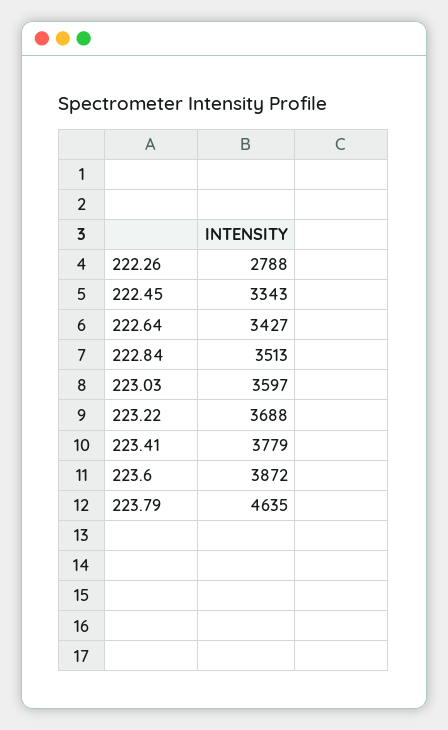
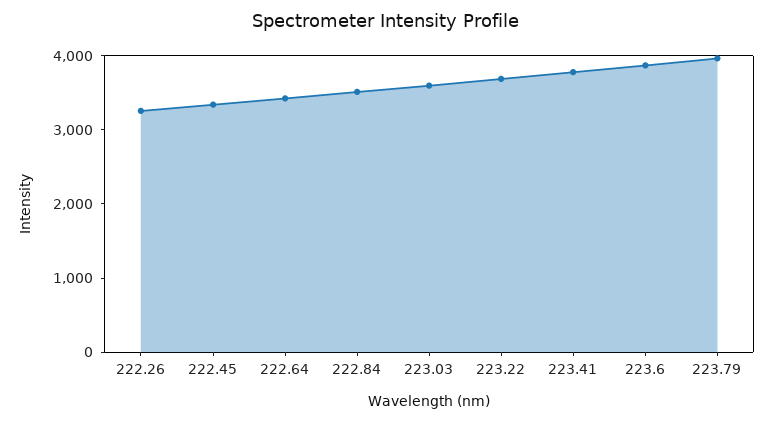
  {
-   "222.26": 2788,
+   "222.26": 3200,
    "222.45": 3343,
    "222.64": 3427,
    "222.84": 3513,
    "223.03": 3597,
    "223.22": 3688,
    "223.41": 3779,
    "223.6": 3872,
-   "223.79": 4635
+   "223.79": 4000
  }

